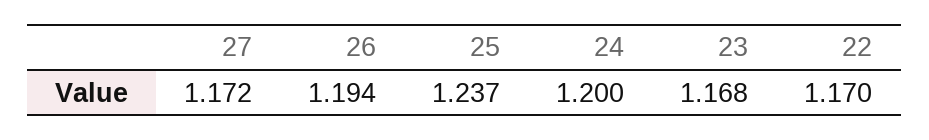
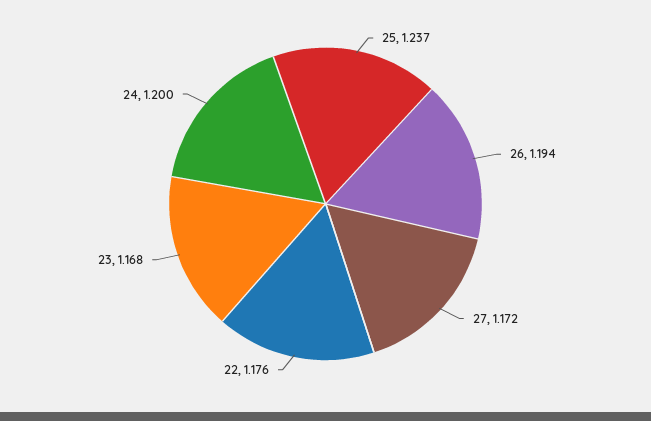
  {
    "27": 1.172,
    "26": 1.194,
    "25": 1.237,
    "24": 1.2,
    "23": 1.168,
-   "22": 1.17
+   "22": 1.176
  }

